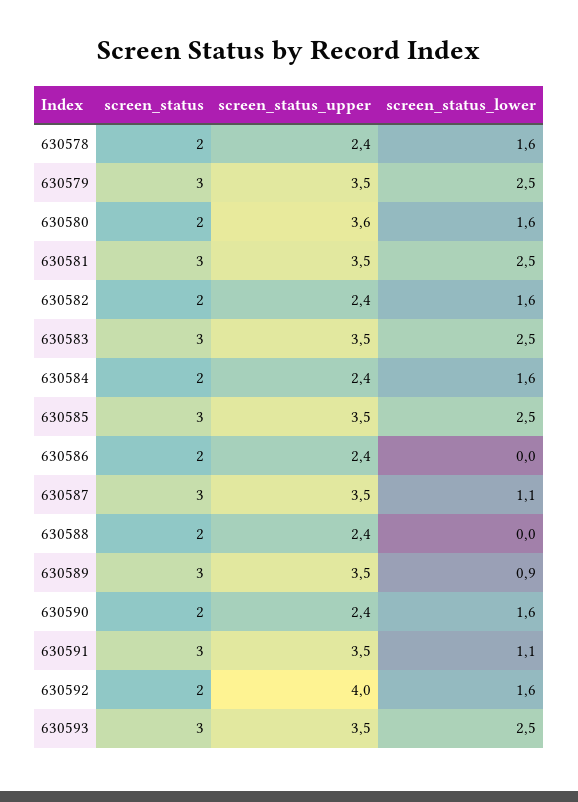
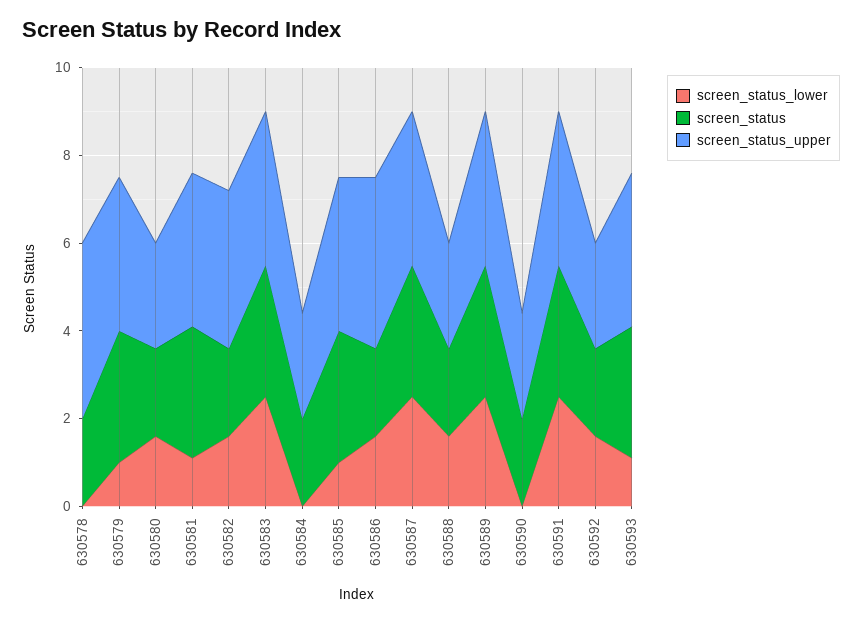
  {
    "screen_status": {
      "630578": 2,
      "630579": 3,
      "630580": 2,
      "630581": 3,
      "630582": 2,
      "630583": 3,
      "630584": 2,
      "630585": 3,
      "630586": 2,
      "630587": 3,
      "630588": 2,
      "630589": 3,
      "630590": 2,
      "630591": 3,
      "630592": 2,
      "630593": 3
    },
    "screen_status_upper": {
-     "630578": 2.4,
+     "630578": 4,
      "630579": 3.5,
-     "630580": 3.6,
+     "630580": 2.5,
      "630581": 3.5,
-     "630582": 2.4,
+     "630582": 3.5,
      "630583": 3.5,
      "630584": 2.4,
      "630585": 3.5,
-     "630586": 2.4,
+     "630586": 4,
      "630587": 3.5,
      "630588": 2.4,
      "630589": 3.5,
      "630590": 2.4,
      "630591": 3.5,
-     "630592": 4,
+     "630592": 2.5,
      "630593": 3.5
    },
    "screen_status_lower": {
-     "630578": 1.6,
+     "630578": 0,
-     "630579": 2.5,
+     "630579": 1,
      "630580": 1.6,
-     "630581": 2.5,
+     "630581": 1,
      "630582": 1.6,
      "630583": 2.5,
-     "630584": 1.6,
+     "630584": 0,
-     "630585": 2.5,
+     "630585": 1,
-     "630586": 0,
+     "630586": 1.5,
-     "630587": 1.1,
+     "630587": 2.5,
-     "630588": 0,
+     "630588": 1.5,
-     "630589": 0.9,
+     "630589": 2.5,
-     "630590": 1.6,
+     "630590": 0,
-     "630591": 1.1,
+     "630591": 2.5,
      "630592": 1.6,
-     "630593": 2.5
+     "630593": 1
    }
  }

